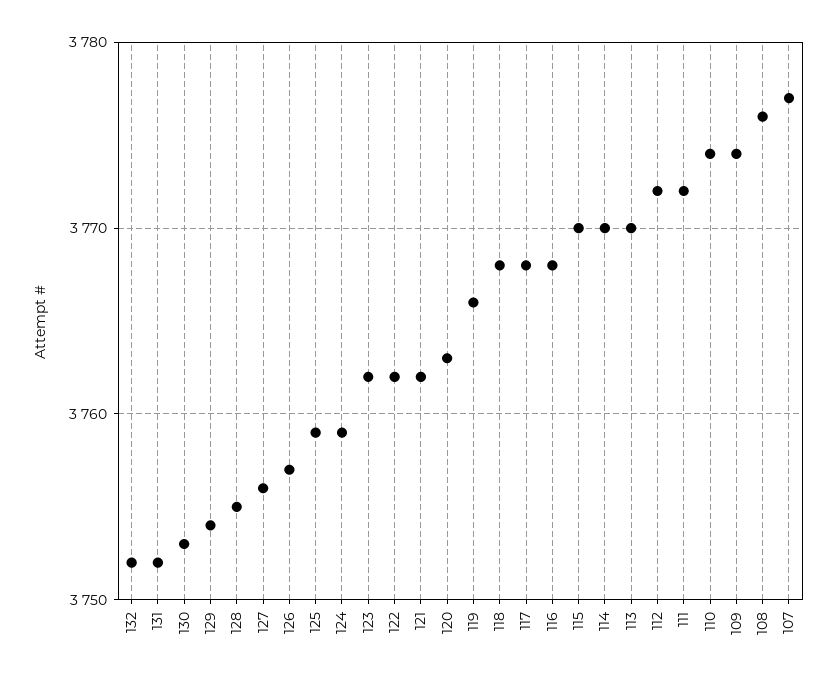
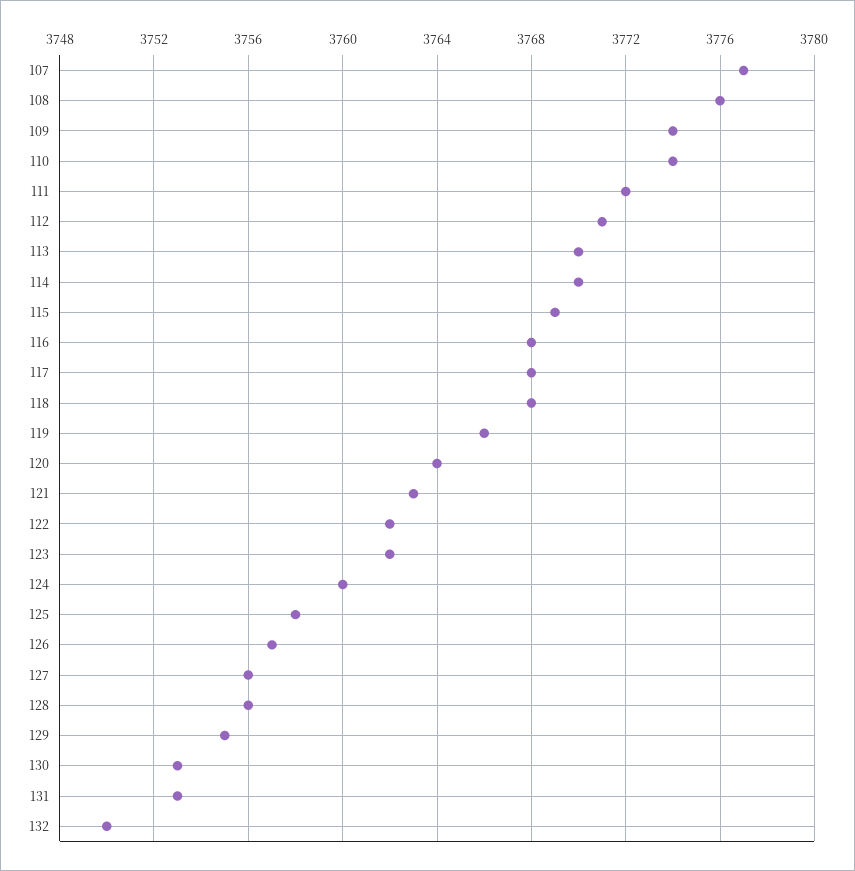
  {
-   "132": 3752,
+   "132": 3750,
-   "131": 3752,
+   "131": 3753,
    "130": 3753,
-   "129": 3754,
+   "129": 3755,
-   "128": 3755,
+   "128": 3756,
    "127": 3756,
    "126": 3757,
-   "125": 3759,
+   "125": 3758,
-   "124": 3759,
+   "124": 3760,
    "123": 3762,
    "122": 3762,
-   "121": 3762,
+   "121": 3763,
-   "120": 3763,
+   "120": 3764,
    "119": 3766,
    "118": 3768,
    "117": 3768,
    "116": 3768,
-   "115": 3770,
+   "115": 3769,
    "114": 3770,
    "113": 3770,
-   "112": 3772,
+   "112": 3771,
    "111": 3772,
    "110": 3774,
    "109": 3774,
    "108": 3776,
    "107": 3777
  }

